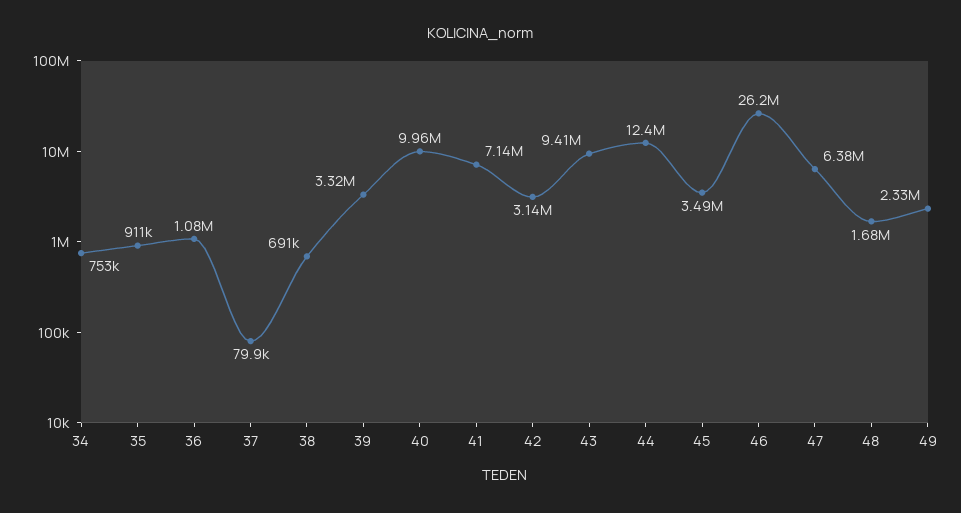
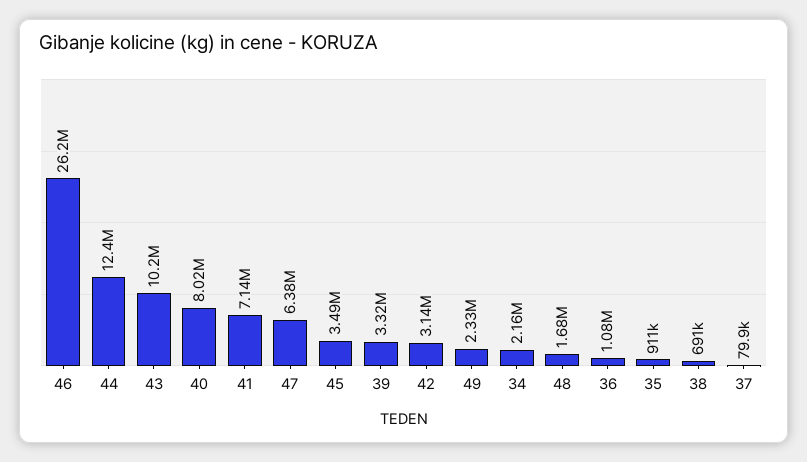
  {
-   "34": 753000,
+   "34": 2160000,
    "35": 911000,
    "36": 1080000,
    "37": 79900,
    "38": 691000,
    "39": 3320000,
-   "40": 9960000,
+   "40": 8020000,
    "41": 7140000,
    "42": 3140000,
-   "43": 9410000,
+   "43": 10200000,
    "44": 12400000,
    "45": 3490000,
    "46": 26200000,
    "47": 6380000,
    "48": 1680000,
    "49": 2330000
  }

